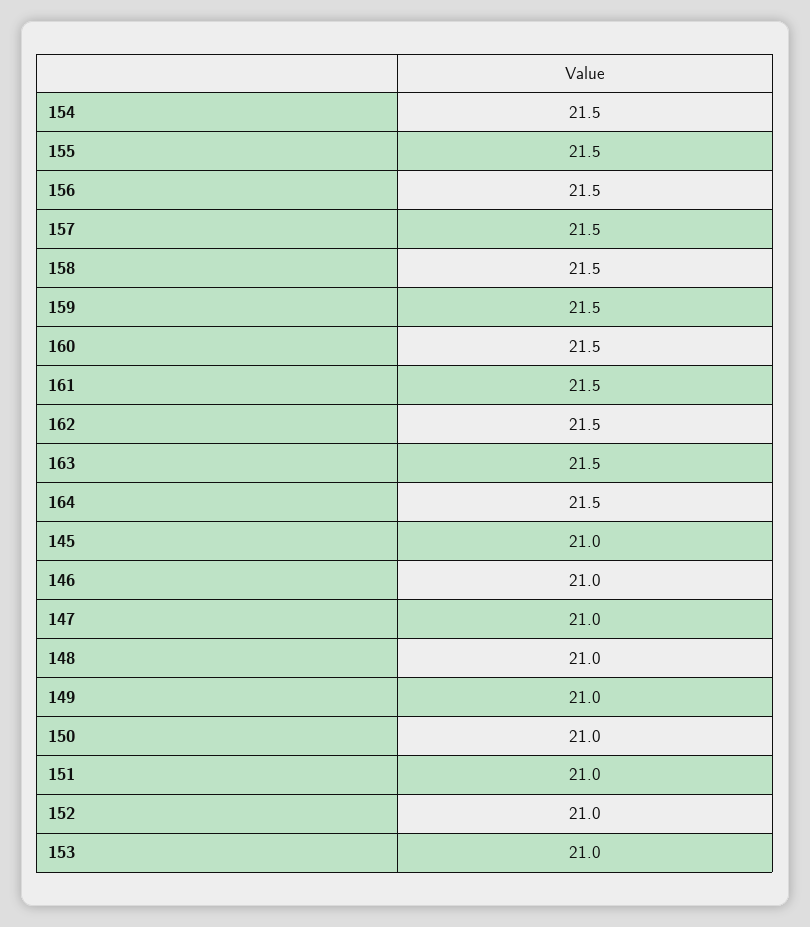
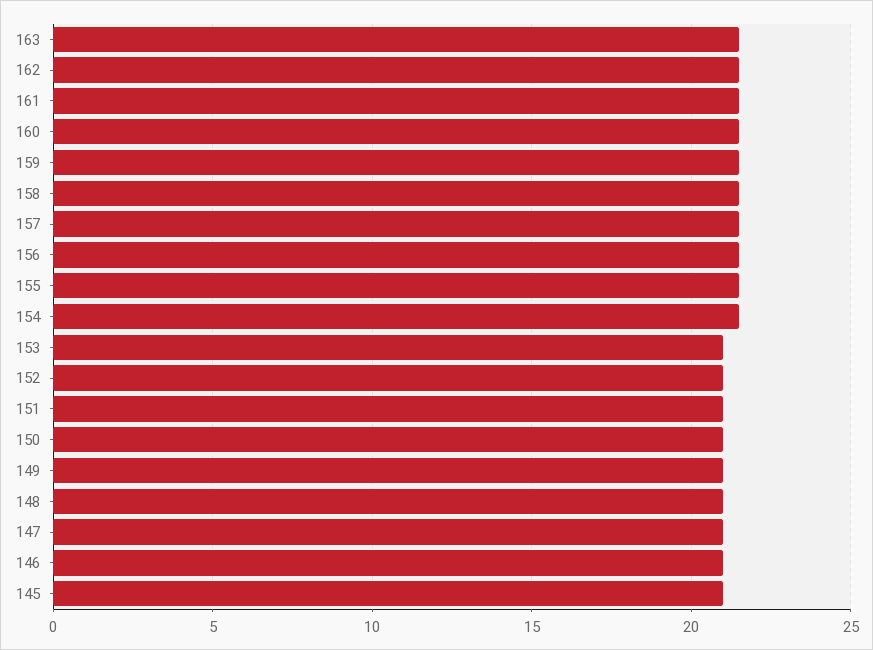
  {
    "154": 21.5,
    "155": 21.5,
    "156": 21.5,
    "157": 21.5,
    "158": 21.5,
    "159": 21.5,
    "160": 21.5,
    "161": 21.5,
    "162": 21.5,
    "163": 21.5,
-   "164": 21.5,
    "145": 21,
    "146": 21,
    "147": 21,
    "148": 21,
    "149": 21,
    "150": 21,
    "151": 21,
    "152": 21,
    "153": 21
  }

